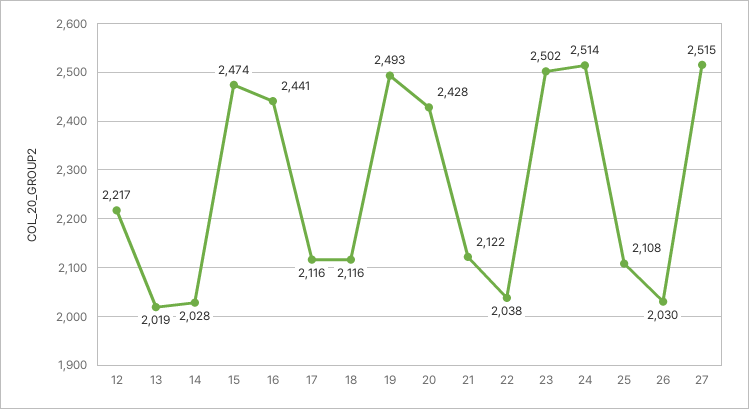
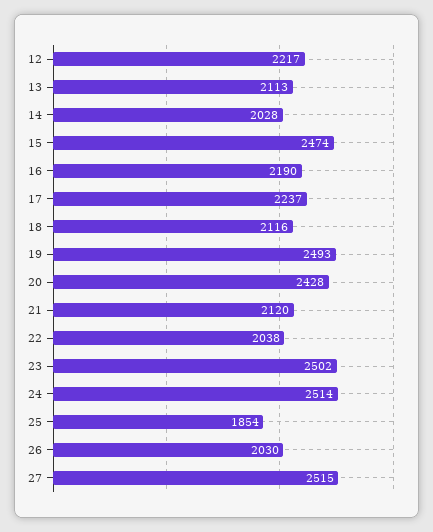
  {
    "12": 2217,
-   "13": 2019,
+   "13": 2113,
    "14": 2028,
    "15": 2474,
-   "16": 2441,
+   "16": 2190,
-   "17": 2116,
+   "17": 2237,
    "18": 2116,
    "19": 2493,
    "20": 2428,
-   "21": 2122,
+   "21": 2120,
    "22": 2038,
    "23": 2502,
    "24": 2514,
-   "25": 2108,
+   "25": 1854,
    "26": 2030,
    "27": 2515
  }

